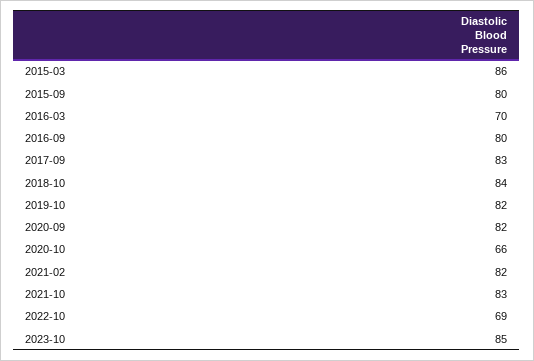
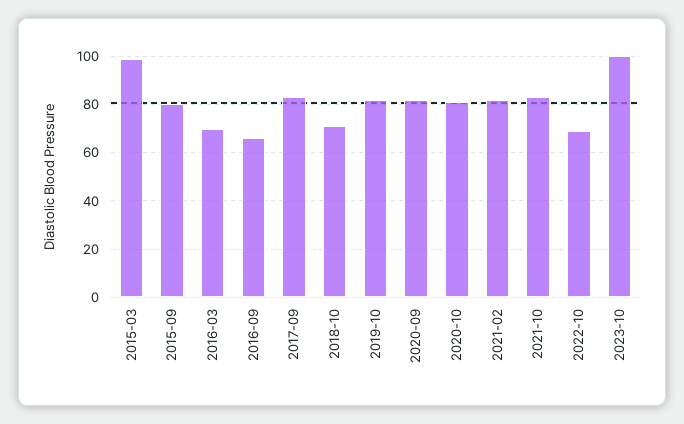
  {
-   "2015-03": 86,
+   "2015-03": 100,
    "2015-09": 80,
    "2016-03": 70,
-   "2016-09": 80,
+   "2016-09": 65,
    "2017-09": 83,
-   "2018-10": 84,
+   "2018-10": 70,
    "2019-10": 82,
    "2020-09": 82,
-   "2020-10": 66,
+   "2020-10": 80,
    "2021-02": 82,
    "2021-10": 83,
    "2022-10": 69,
-   "2023-10": 85
+   "2023-10": 100
  }

